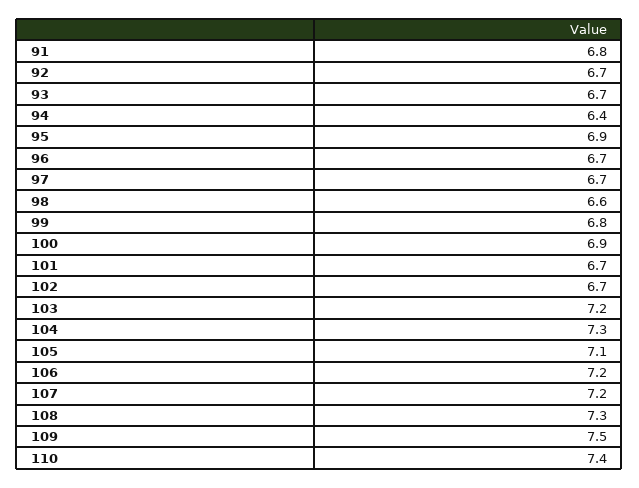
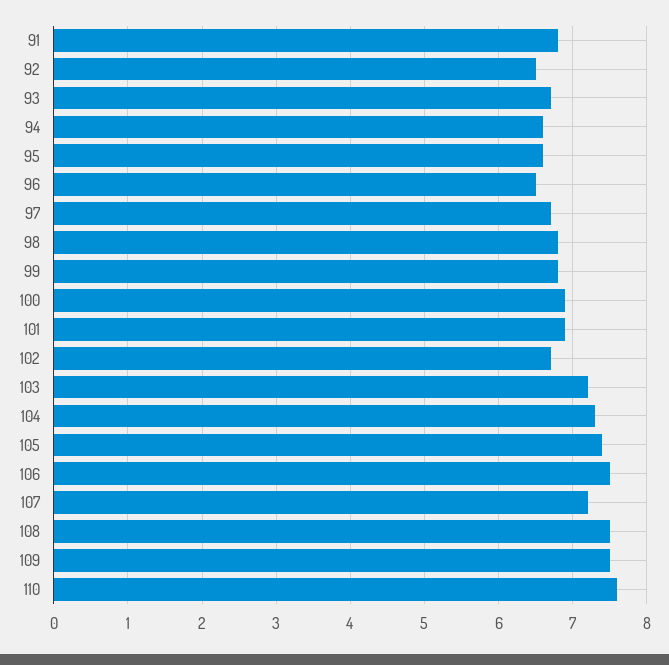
  {
    "91": 6.8,
-   "92": 6.7,
+   "92": 6.5,
    "93": 6.7,
-   "94": 6.4,
+   "94": 6.6,
-   "95": 6.9,
+   "95": 6.6,
-   "96": 6.7,
+   "96": 6.5,
    "97": 6.7,
-   "98": 6.6,
+   "98": 6.8,
    "99": 6.8,
    "100": 6.9,
-   "101": 6.7,
+   "101": 6.9,
    "102": 6.7,
    "103": 7.2,
    "104": 7.3,
-   "105": 7.1,
+   "105": 7.4,
-   "106": 7.2,
+   "106": 7.5,
    "107": 7.2,
-   "108": 7.3,
+   "108": 7.5,
    "109": 7.5,
-   "110": 7.4
+   "110": 7.6
  }

